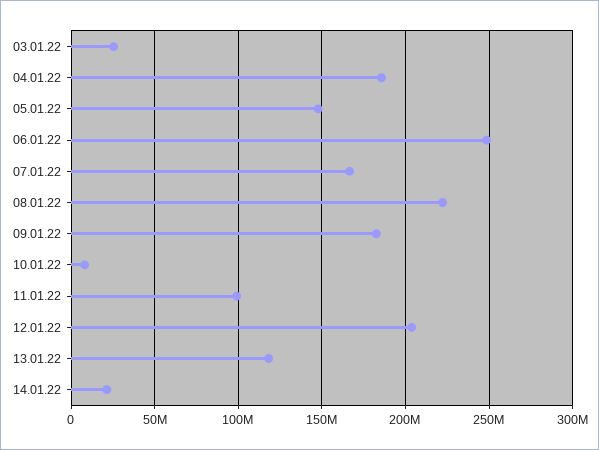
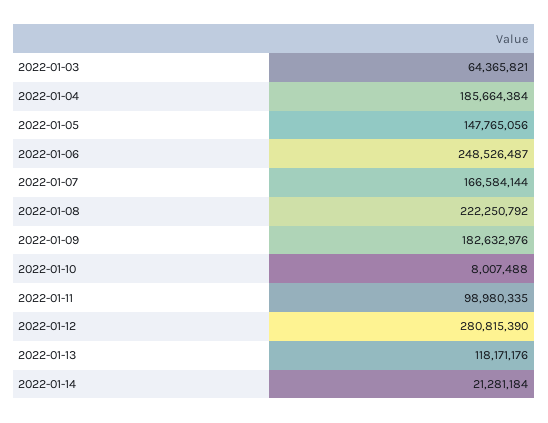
  {
-   "03.01.22": 25000000,
+   "03.01.22": 64365821,
    "04.01.22": 185664384,
    "05.01.22": 147765056,
    "06.01.22": 248526487,
    "07.01.22": 166584144,
    "08.01.22": 222250792,
    "09.01.22": 182632976,
    "10.01.22": 8007488,
    "11.01.22": 98980335,
-   "12.01.22": 205000000,
+   "12.01.22": 280815390,
    "13.01.22": 118171176,
    "14.01.22": 21281184
  }

